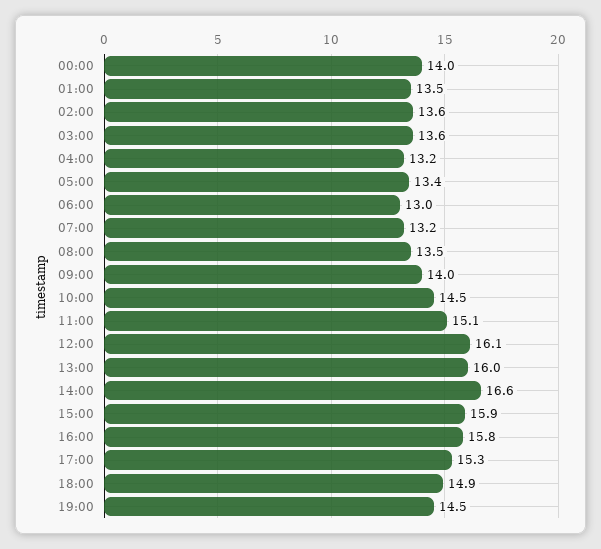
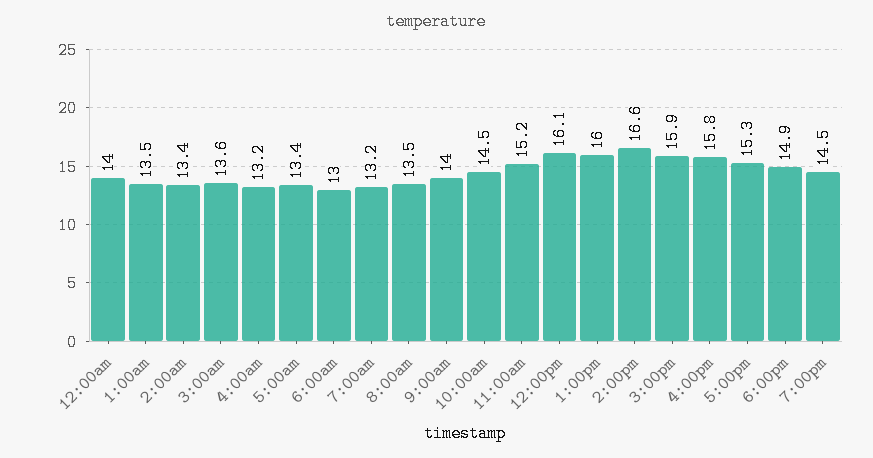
  {
    "00:00": 14,
    "01:00": 13.5,
-   "02:00": 13.6,
+   "02:00": 13.4,
    "03:00": 13.6,
    "04:00": 13.2,
    "05:00": 13.4,
    "06:00": 13,
    "07:00": 13.2,
    "08:00": 13.5,
    "09:00": 14,
    "10:00": 14.5,
-   "11:00": 15.1,
+   "11:00": 15.2,
    "12:00": 16.1,
    "13:00": 16,
    "14:00": 16.6,
    "15:00": 15.9,
    "16:00": 15.8,
    "17:00": 15.3,
    "18:00": 14.9,
    "19:00": 14.5
  }

